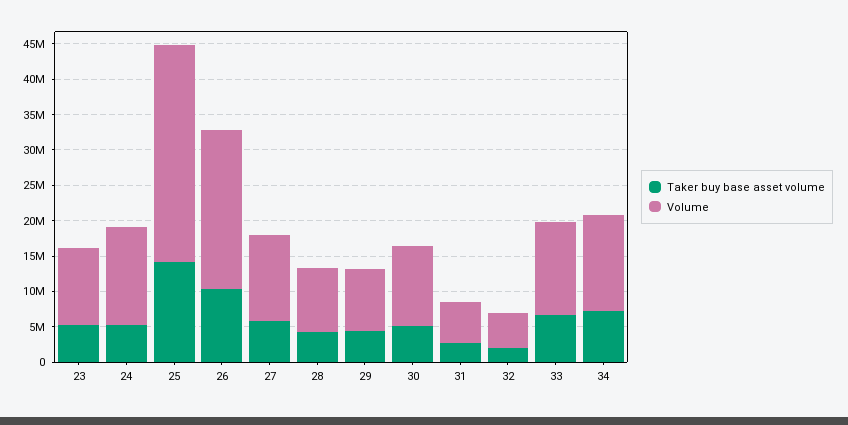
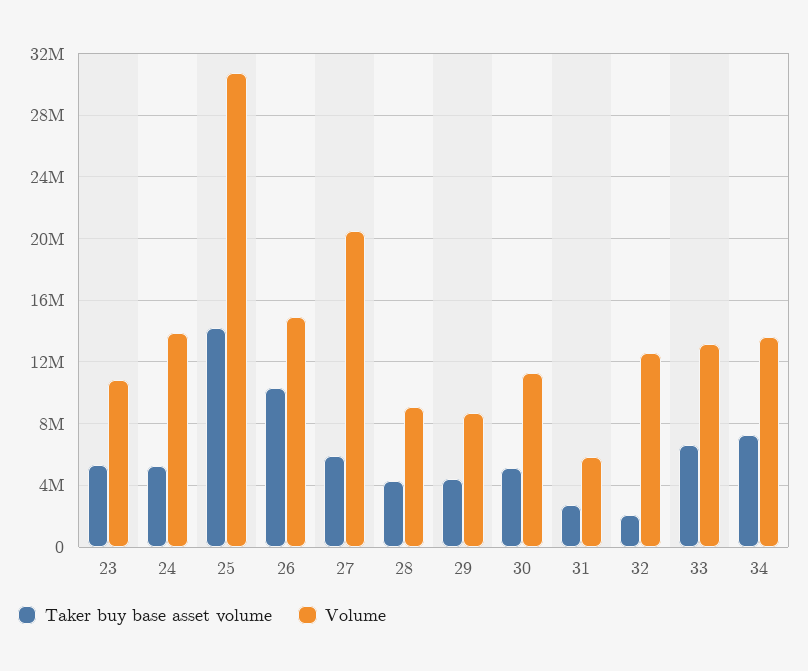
  {
    "Taker buy base asset volume": {
      "23": 5500000,
      "24": 5000000,
      "25": 14000000,
      "26": 10500000,
      "27": 6000000,
      "28": 4500000,
      "29": 4500000,
      "30": 5000000,
      "31": 3000000,
      "32": 2000000,
      "33": 6500000,
      "34": 7500000
    },
    "Volume": {
      "23": 11000000,
      "24": 14000000,
      "25": 30500000,
-     "26": 22500000,
+     "26": 15000000,
-     "27": 12500000,
+     "27": 20500000,
      "28": 9000000,
      "29": 8500000,
      "30": 11500000,
      "31": 6000000,
-     "32": 5000000,
+     "32": 12500000,
      "33": 13000000,
      "34": 13500000
    }
  }

